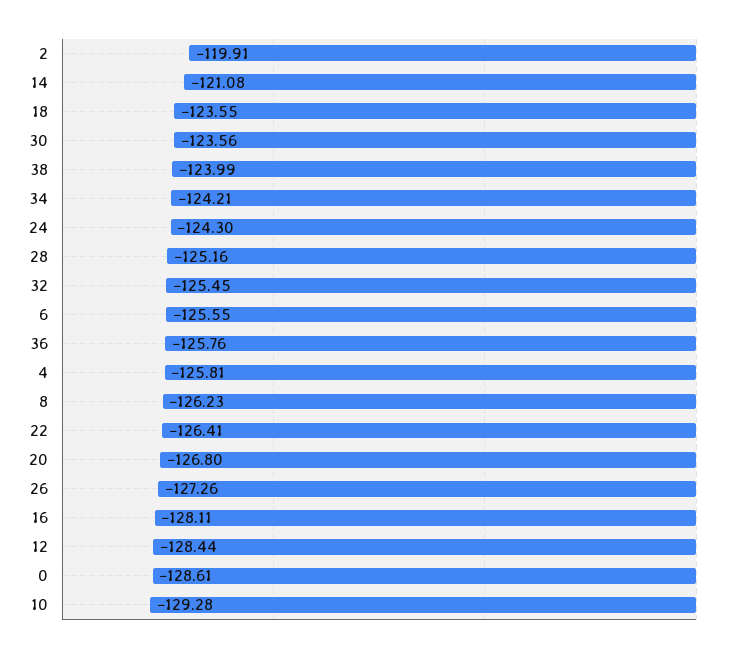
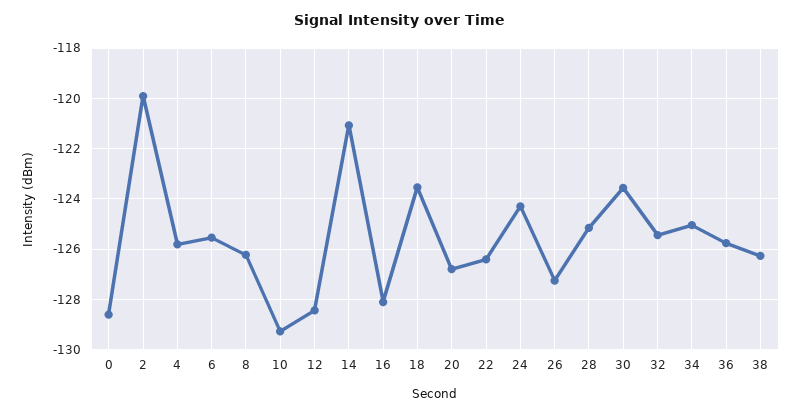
  {
    "2": -119.91,
    "14": -121.08,
    "18": -123.55,
    "30": -123.56,
-   "38": -123.99,
+   "38": -126.25,
-   "34": -124.21,
+   "34": -125,
    "24": -124.3,
    "28": -125.16,
    "32": -125.45,
    "6": -125.55,
    "36": -125.76,
    "4": -125.81,
    "8": -126.23,
    "22": -126.41,
    "20": -126.8,
    "26": -127.26,
    "16": -128.11,
    "12": -128.44,
    "0": -128.61,
    "10": -129.28
  }

